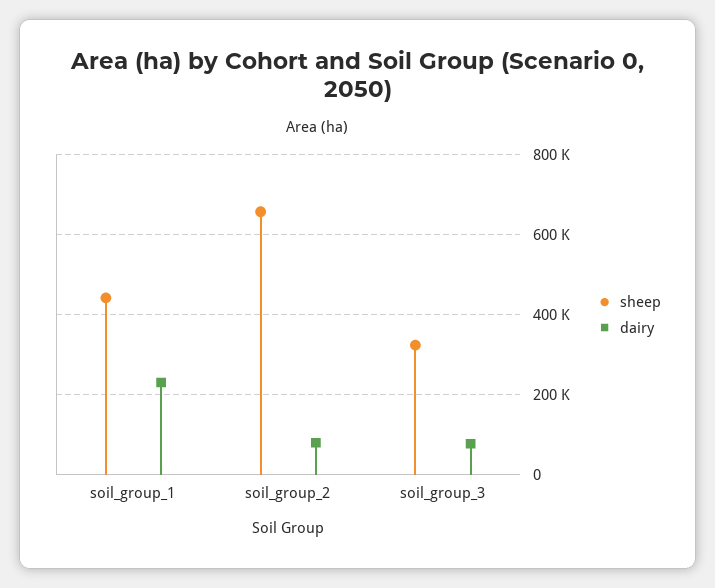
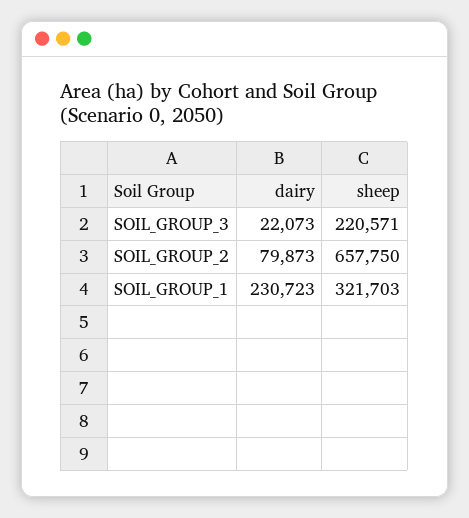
  {
    "sheep": {
-     "soil_group_1": 440000,
+     "soil_group_1": 321703,
      "soil_group_2": 657750,
-     "soil_group_3": 320000
+     "soil_group_3": 220571
    },
    "dairy": {
      "soil_group_1": 230723,
      "soil_group_2": 79873,
-     "soil_group_3": 80000
+     "soil_group_3": 22073
    }
  }

